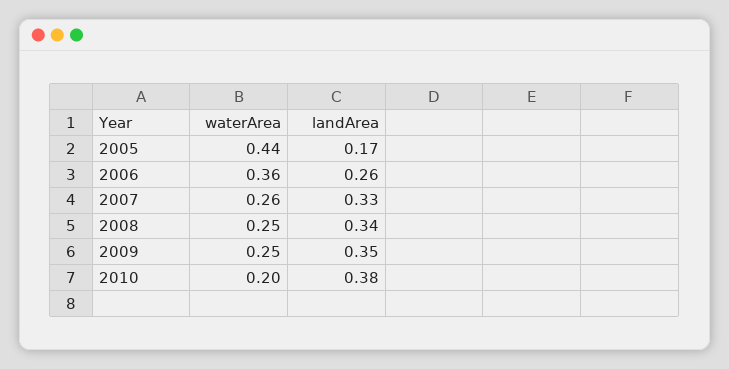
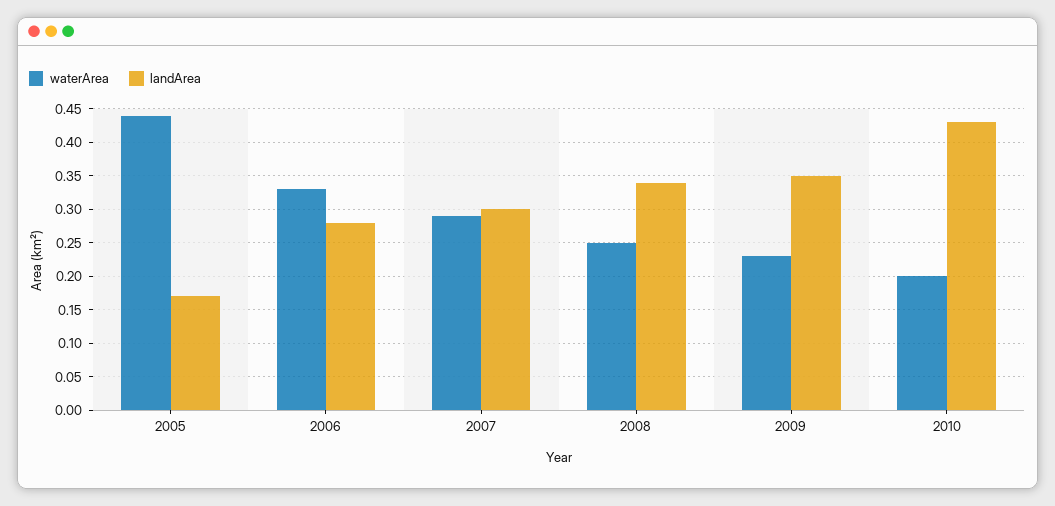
  {
    "waterArea": {
      "2005": 0.44,
-     "2006": 0.36,
+     "2006": 0.33,
-     "2007": 0.26,
+     "2007": 0.29,
      "2008": 0.25,
-     "2009": 0.25,
+     "2009": 0.23,
      "2010": 0.2
    },
    "landArea": {
      "2005": 0.17,
-     "2006": 0.26,
+     "2006": 0.28,
-     "2007": 0.33,
+     "2007": 0.3,
      "2008": 0.34,
      "2009": 0.35,
-     "2010": 0.38
+     "2010": 0.43
    }
  }

